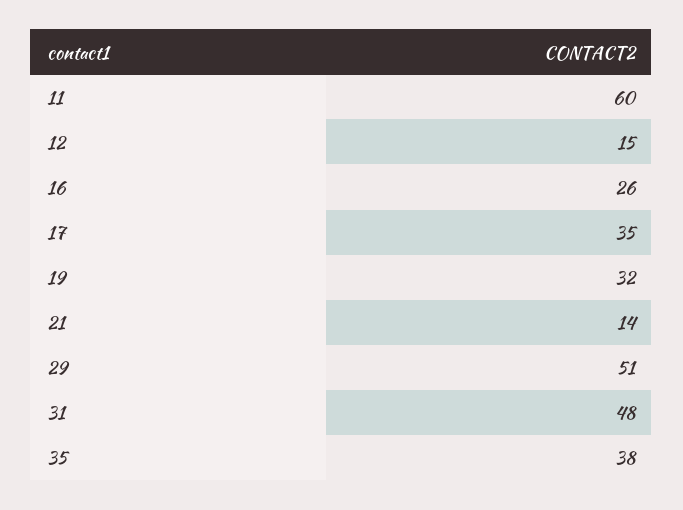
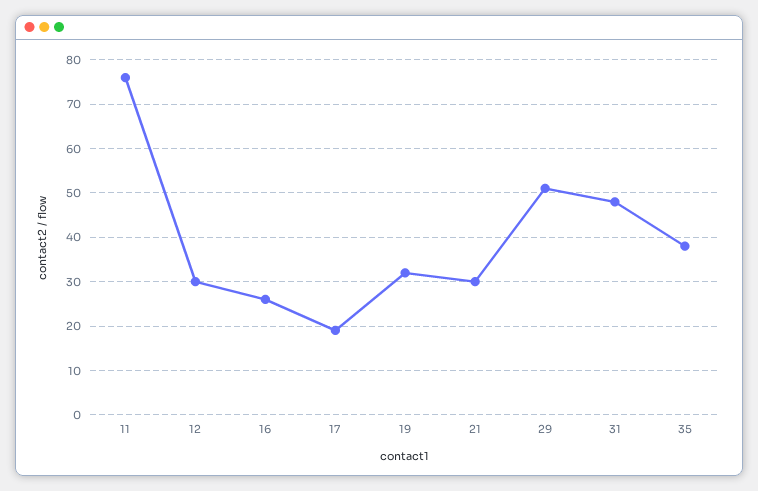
  {
-   "11": 60,
+   "11": 75,
-   "12": 15,
+   "12": 30,
    "16": 26,
-   "17": 35,
+   "17": 20,
    "19": 32,
-   "21": 14,
+   "21": 30,
    "29": 51,
    "31": 48,
    "35": 38
  }

